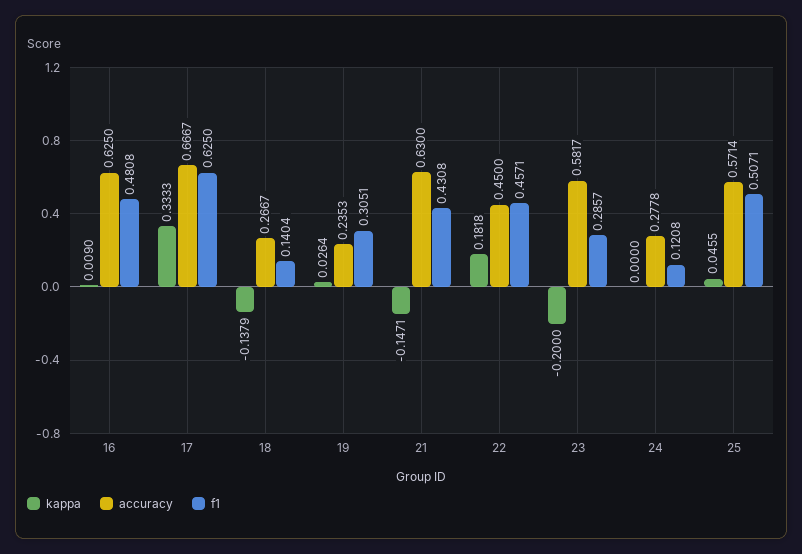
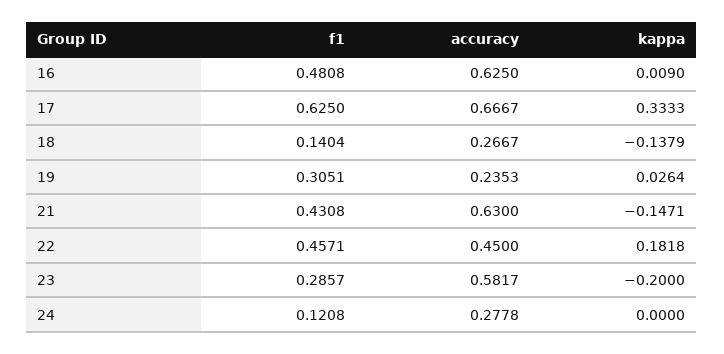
  {
    "kappa": {
      "16": 0.009,
      "17": 0.3333,
      "18": -0.1379,
      "19": 0.0264,
      "21": -0.1471,
      "22": 0.1818,
      "23": -0.2,
-     "24": 0,
+     "24": 0
-     "25": 0.0455
    },
    "accuracy": {
      "16": 0.625,
      "17": 0.6667,
      "18": 0.2667,
      "19": 0.2353,
      "21": 0.63,
      "22": 0.45,
      "23": 0.5817,
-     "24": 0.2778,
+     "24": 0.2778
-     "25": 0.5714
    },
    "f1": {
      "16": 0.4808,
      "17": 0.625,
      "18": 0.1404,
      "19": 0.3051,
      "21": 0.4308,
      "22": 0.4571,
      "23": 0.2857,
-     "24": 0.1208,
+     "24": 0.1208
-     "25": 0.5071
    }
  }

